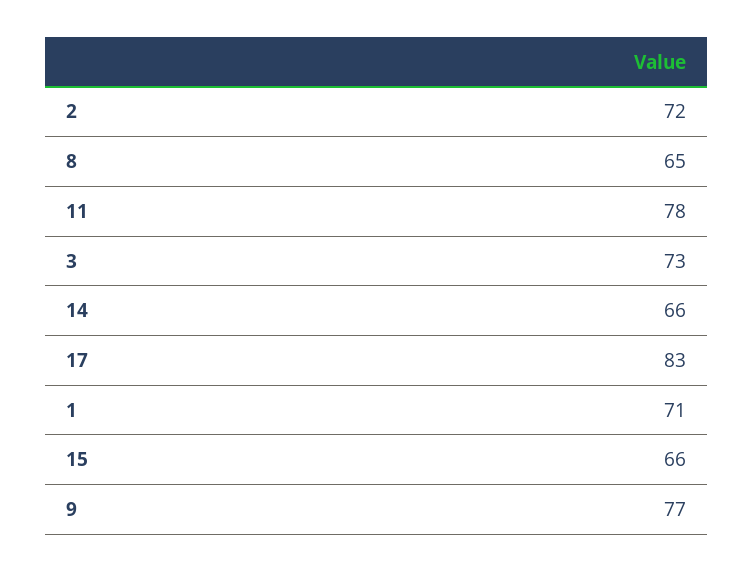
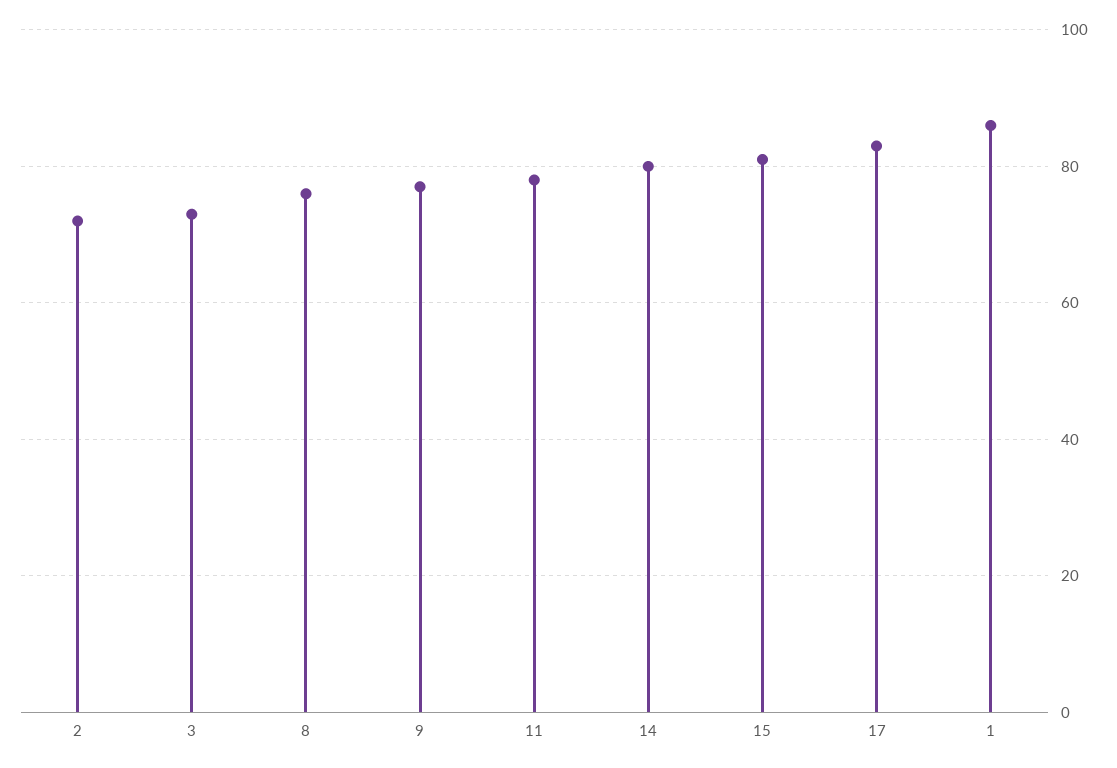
  {
    "2": 72,
-   "8": 65,
+   "8": 75,
    "11": 78,
    "3": 73,
-   "14": 66,
+   "14": 80,
    "17": 83,
-   "1": 71,
+   "1": 85,
-   "15": 66,
+   "15": 80,
    "9": 77
  }

